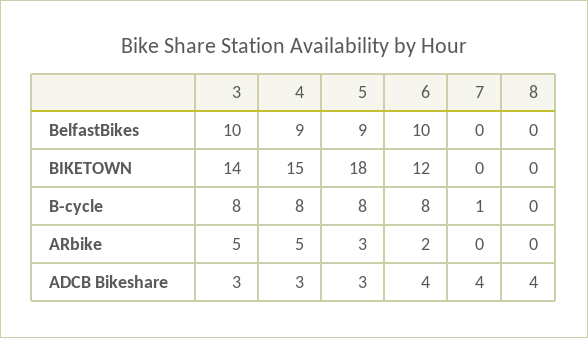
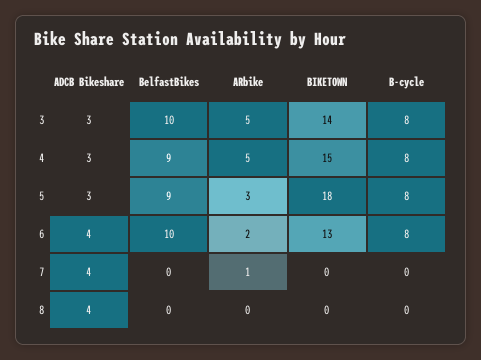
  {
    "3": {
      "BelfastBikes": 10,
      "BIKETOWN": 14,
      "B-cycle": 8,
      "ARbike": 5,
      "ADCB Bikeshare": 3
    },
    "4": {
      "BelfastBikes": 9,
      "BIKETOWN": 15,
      "B-cycle": 8,
      "ARbike": 5,
      "ADCB Bikeshare": 3
    },
    "5": {
      "BelfastBikes": 9,
      "BIKETOWN": 18,
      "B-cycle": 8,
      "ARbike": 3,
      "ADCB Bikeshare": 3
    },
    "6": {
      "BelfastBikes": 10,
-     "BIKETOWN": 12,
+     "BIKETOWN": 13,
      "B-cycle": 8,
      "ARbike": 2,
      "ADCB Bikeshare": 4
    },
    "7": {
      "BelfastBikes": 0,
      "BIKETOWN": 0,
-     "B-cycle": 1,
+     "B-cycle": 0,
-     "ARbike": 0,
+     "ARbike": 1,
      "ADCB Bikeshare": 4
    },
    "8": {
      "BelfastBikes": 0,
      "BIKETOWN": 0,
      "B-cycle": 0,
      "ARbike": 0,
      "ADCB Bikeshare": 4
    }
  }

